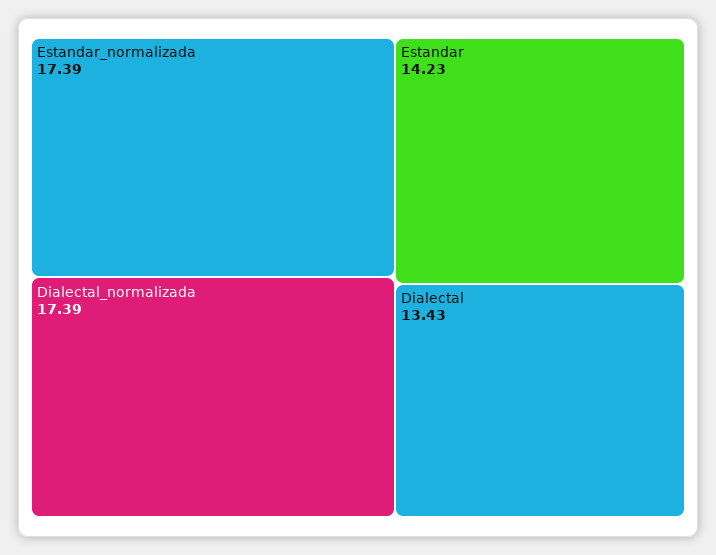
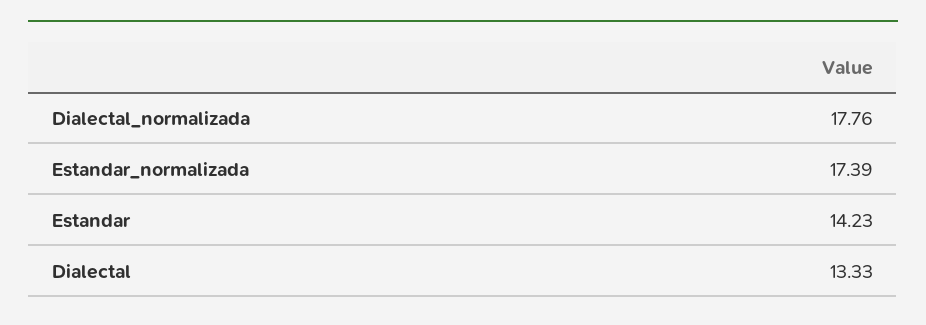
  {
    "Estandar_normalizada": 17.39,
-   "Dialectal_normalizada": 17.39,
+   "Dialectal_normalizada": 17.76,
    "Estandar": 14.23,
-   "Dialectal": 13.43
+   "Dialectal": 13.33
  }

